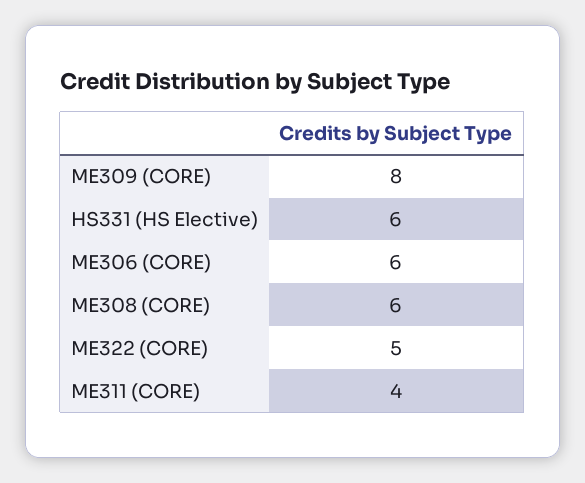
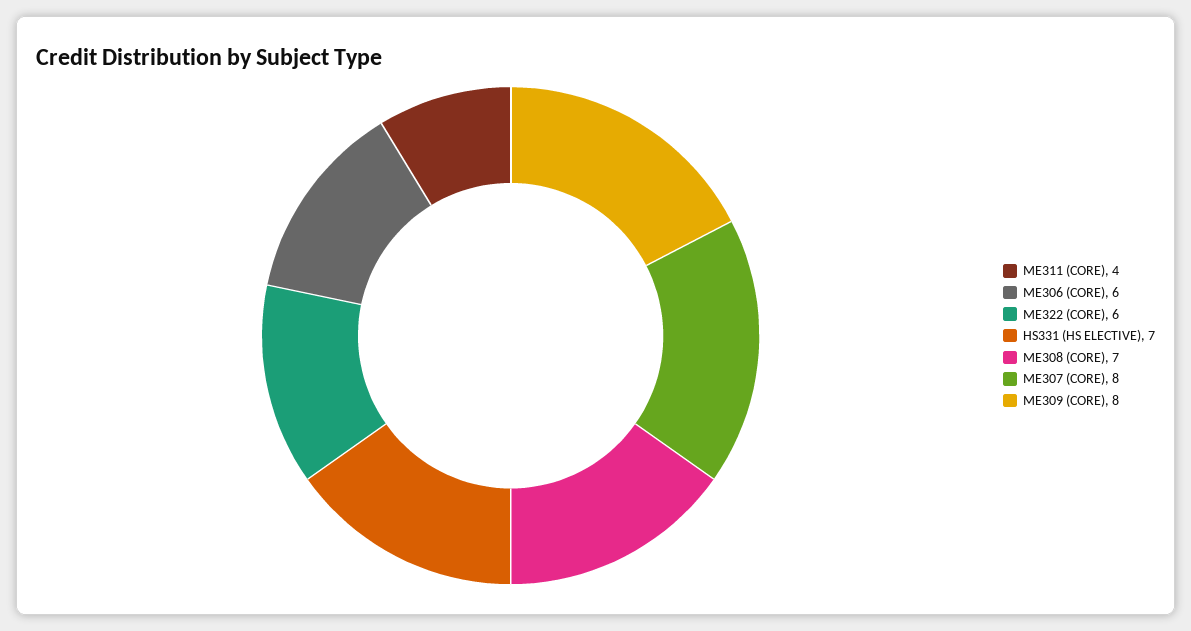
  {
    "ME309 (CORE)": 8,
-   "HS331 (HS Elective)": 6,
+   "HS331 (HS Elective)": 7,
    "ME306 (CORE)": 6,
-   "ME308 (CORE)": 6,
+   "ME308 (CORE)": 7,
-   "ME322 (CORE)": 5,
+   "ME322 (CORE)": 6,
-   "ME311 (CORE)": 4
+   "ME311 (CORE)": 4,
+   "ME307 (CORE)": 8
  }

